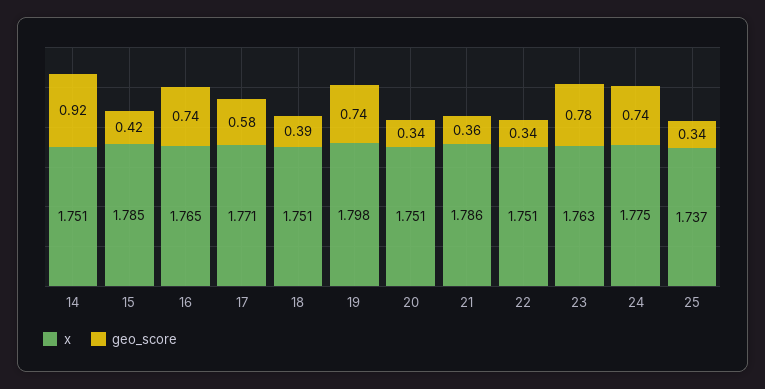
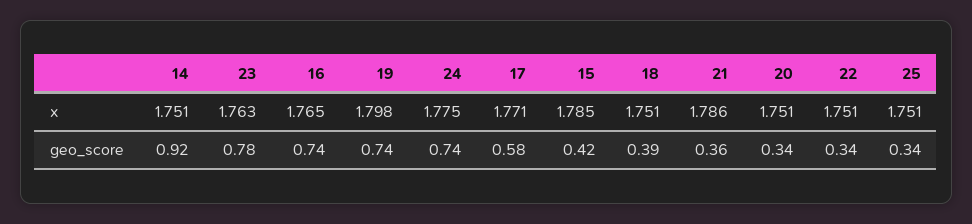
  {
    "x": {
      "14": 1.751,
      "15": 1.785,
      "16": 1.765,
      "17": 1.771,
      "18": 1.751,
      "19": 1.798,
      "20": 1.751,
      "21": 1.786,
      "22": 1.751,
      "23": 1.763,
      "24": 1.775,
-     "25": 1.737
+     "25": 1.751
    },
    "geo_score": {
      "14": 0.92,
      "15": 0.42,
      "16": 0.74,
      "17": 0.58,
      "18": 0.39,
      "19": 0.74,
      "20": 0.34,
      "21": 0.36,
      "22": 0.34,
      "23": 0.78,
      "24": 0.74,
      "25": 0.34
    }
  }

